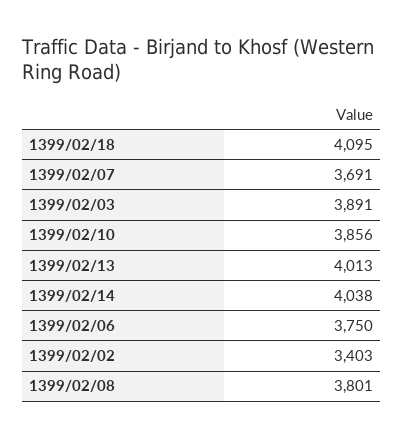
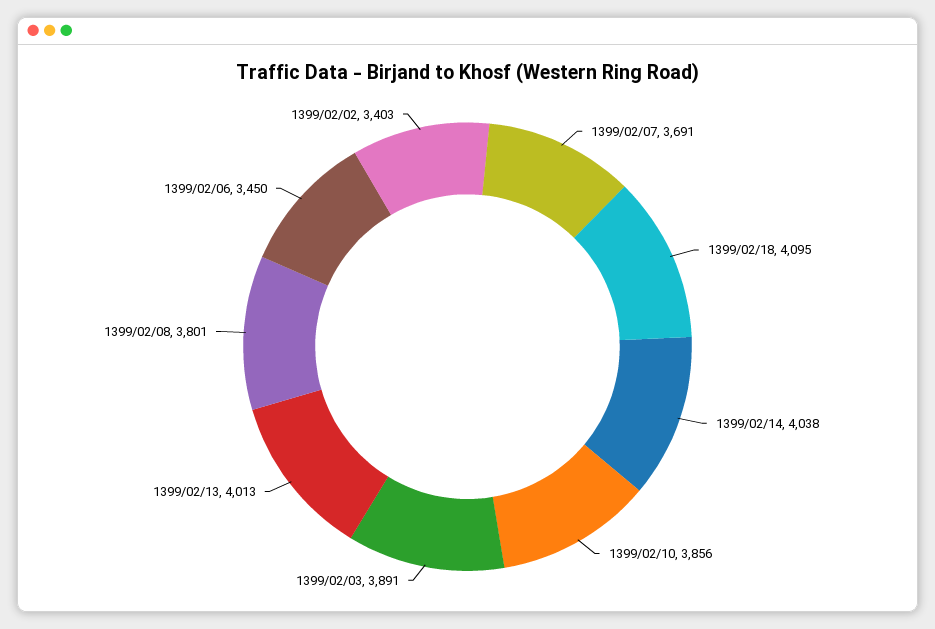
  {
    "1399/02/18": 4095,
    "1399/02/07": 3691,
    "1399/02/03": 3891,
    "1399/02/10": 3856,
    "1399/02/13": 4013,
    "1399/02/14": 4038,
-   "1399/02/06": 3750,
+   "1399/02/06": 3450,
    "1399/02/02": 3403,
    "1399/02/08": 3801
  }

